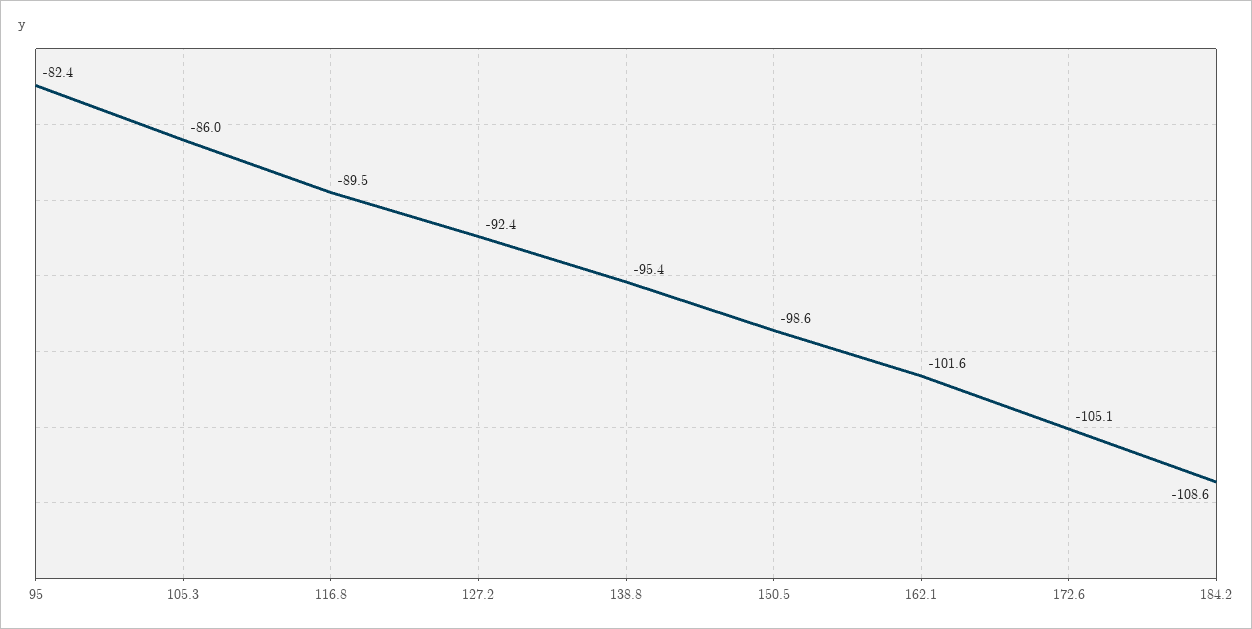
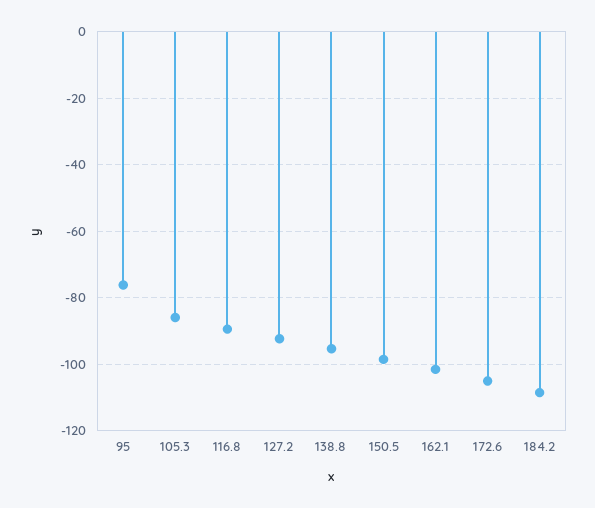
  {
-   "95": -82.4,
+   "95": -76,
    "105.3": -86,
    "116.8": -89.5,
    "127.2": -92.4,
    "138.8": -95.4,
    "150.5": -98.6,
    "162.1": -101.6,
    "172.6": -105.1,
    "184.2": -108.6
  }

